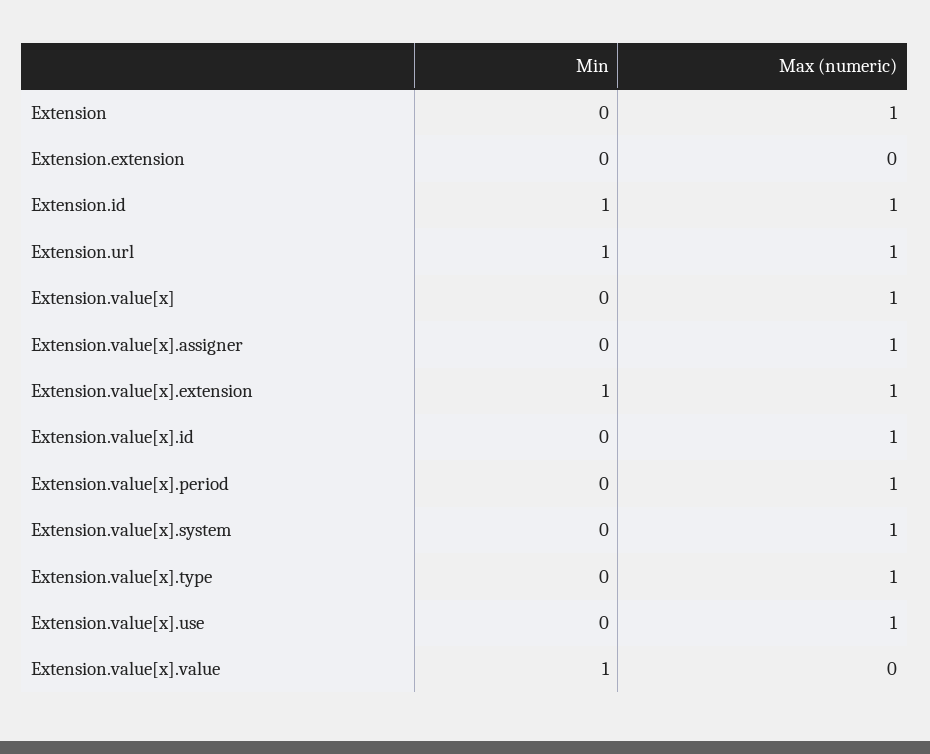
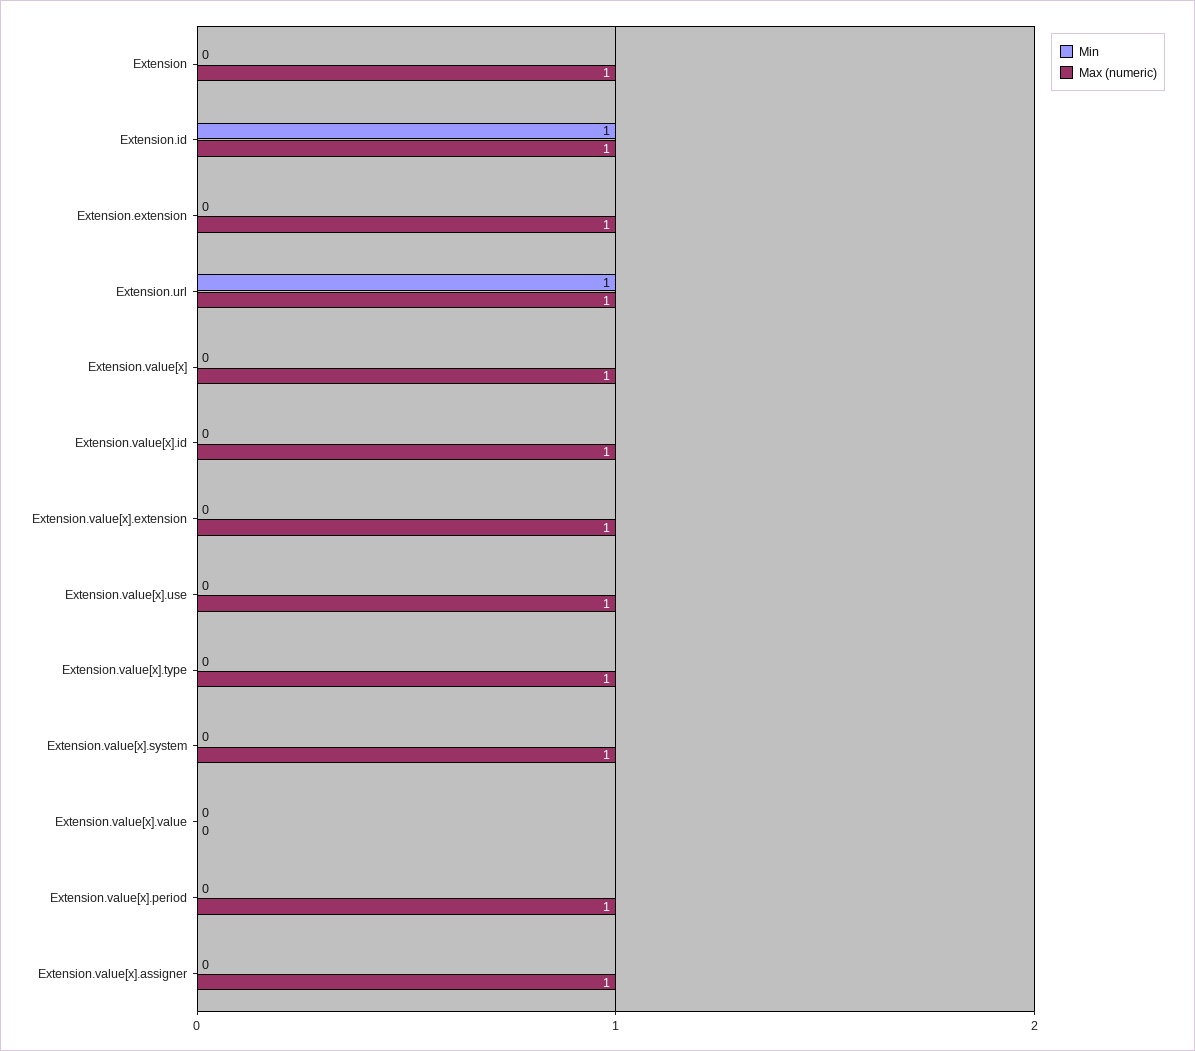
  {
    "Min": {
      "Extension": 0,
      "Extension.extension": 0,
      "Extension.id": 1,
      "Extension.url": 1,
      "Extension.value[x]": 0,
      "Extension.value[x].assigner": 0,
-     "Extension.value[x].extension": 1,
+     "Extension.value[x].extension": 0,
      "Extension.value[x].id": 0,
      "Extension.value[x].period": 0,
      "Extension.value[x].system": 0,
      "Extension.value[x].type": 0,
      "Extension.value[x].use": 0,
-     "Extension.value[x].value": 1
+     "Extension.value[x].value": 0
    },
    "Max (numeric)": {
      "Extension": 1,
-     "Extension.extension": 0,
+     "Extension.extension": 1,
      "Extension.id": 1,
      "Extension.url": 1,
      "Extension.value[x]": 1,
      "Extension.value[x].assigner": 1,
      "Extension.value[x].extension": 1,
      "Extension.value[x].id": 1,
      "Extension.value[x].period": 1,
      "Extension.value[x].system": 1,
      "Extension.value[x].type": 1,
      "Extension.value[x].use": 1,
      "Extension.value[x].value": 0
    }
  }

